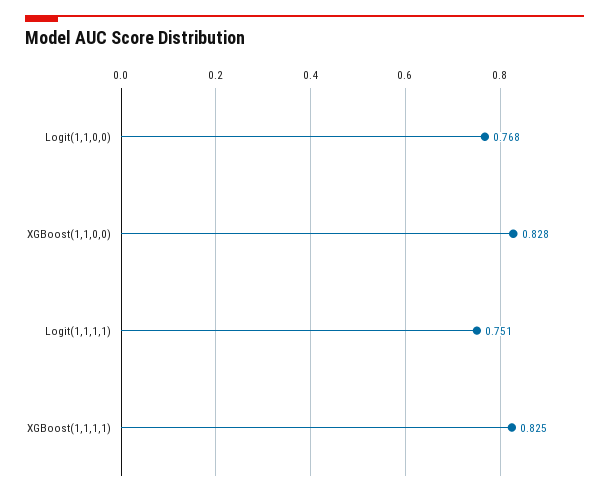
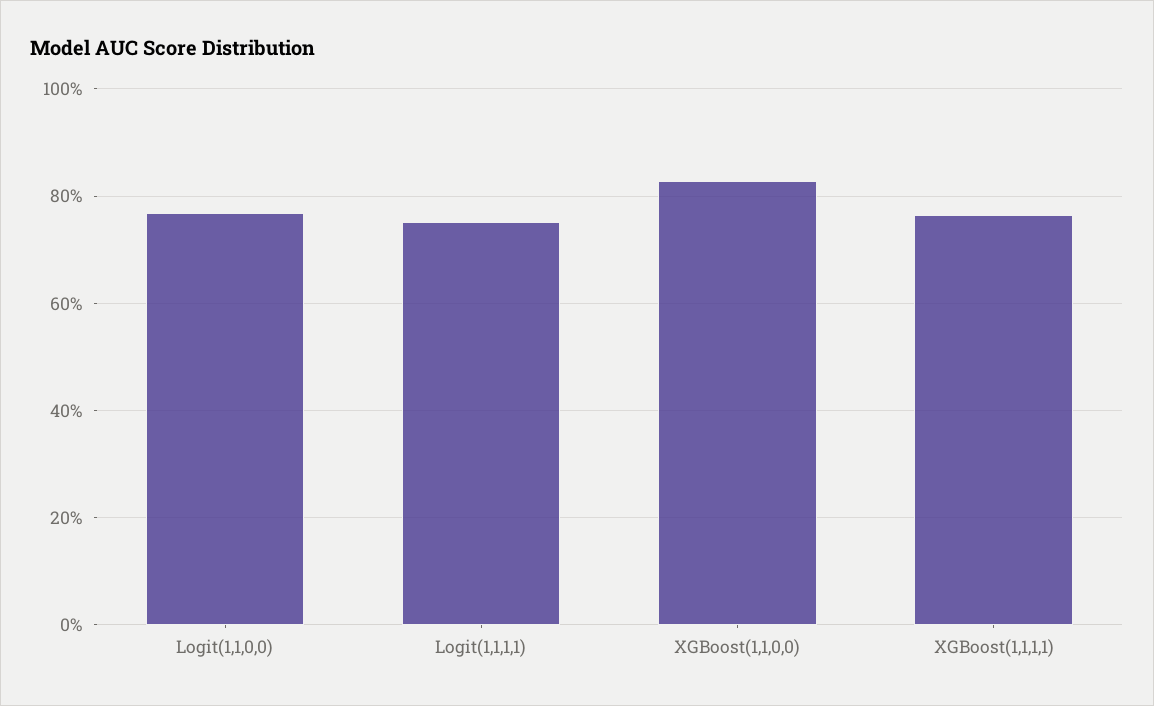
  {
    "Logit(1,1,0,0)": 0.768,
    "XGBoost(1,1,0,0)": 0.828,
    "Logit(1,1,1,1)": 0.751,
-   "XGBoost(1,1,1,1)": 0.825
+   "XGBoost(1,1,1,1)": 0.76
  }

